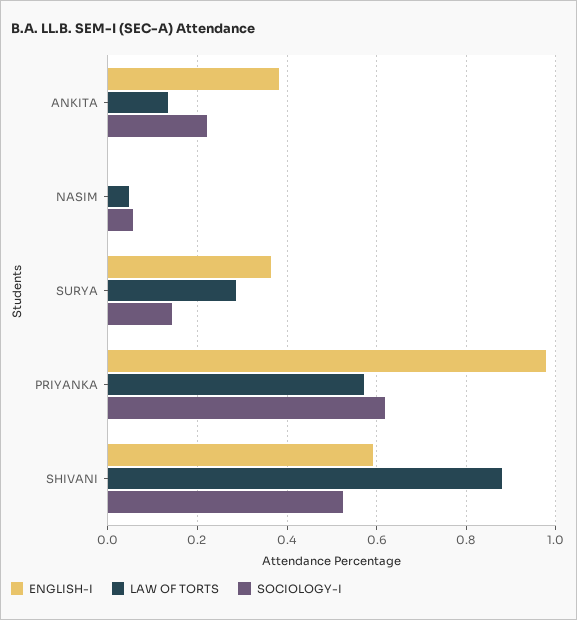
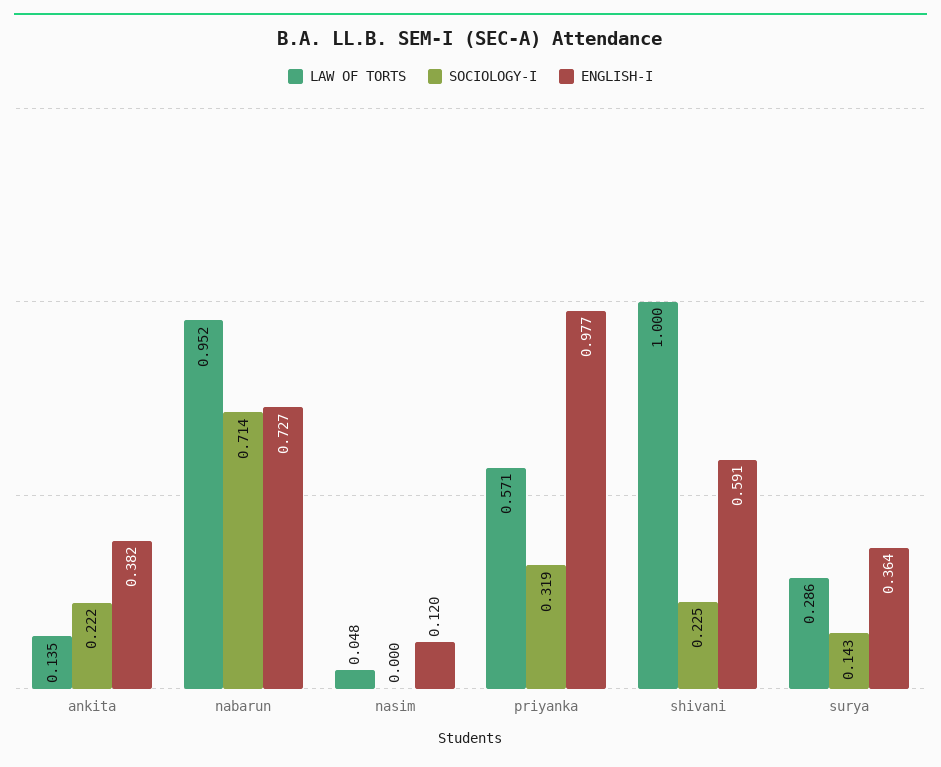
  {
    "ENGLISH-I": {
      "ANKITA": 0.382,
-     "NASIM": 0,
+     "NASIM": 0.12,
      "SURYA": 0.364,
      "PRIYANKA": 0.977,
-     "SHIVANI": 0.591
+     "SHIVANI": 0.591,
+     "nabarun": 0.727
    },
    "LAW OF TORTS": {
      "ANKITA": 0.135,
      "NASIM": 0.048,
      "SURYA": 0.286,
      "PRIYANKA": 0.571,
-     "SHIVANI": 0.88
+     "SHIVANI": 1,
+     "nabarun": 0.952
    },
    "SOCIOLOGY-I": {
      "ANKITA": 0.222,
-     "NASIM": 0.06,
+     "NASIM": 0,
      "SURYA": 0.143,
-     "PRIYANKA": 0.62,
+     "PRIYANKA": 0.319,
-     "SHIVANI": 0.52
+     "SHIVANI": 0.225,
+     "nabarun": 0.714
    }
  }

